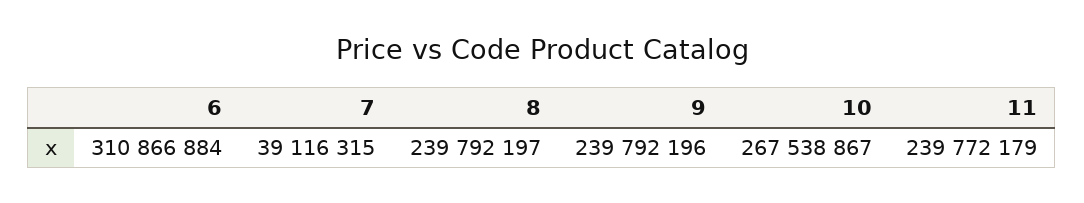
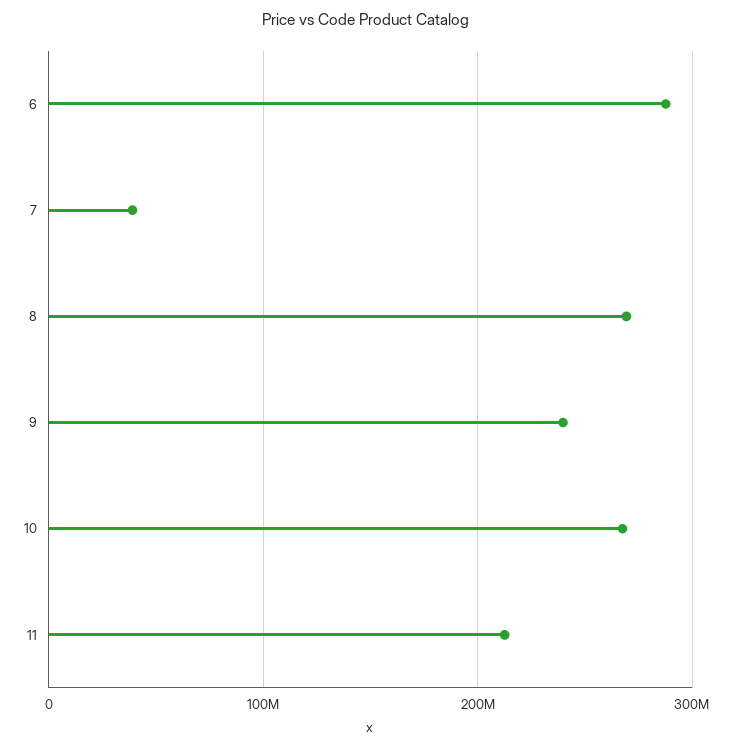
  {
-   "6": 310866884,
+   "6": 290000000,
    "7": 39116315,
-   "8": 239792197,
+   "8": 270000000,
    "9": 239792196,
    "10": 267538867,
-   "11": 239772179
+   "11": 210000000
  }

